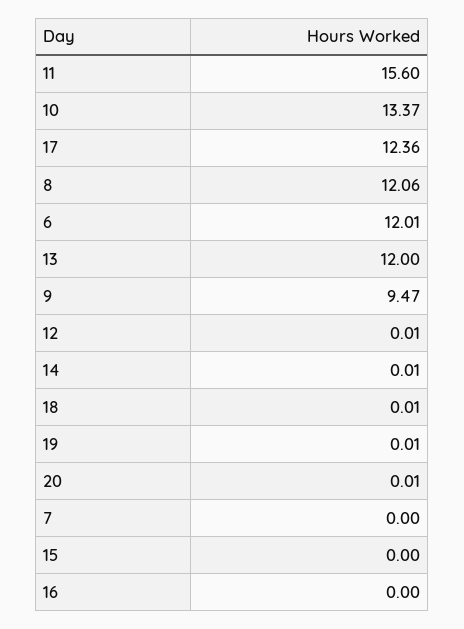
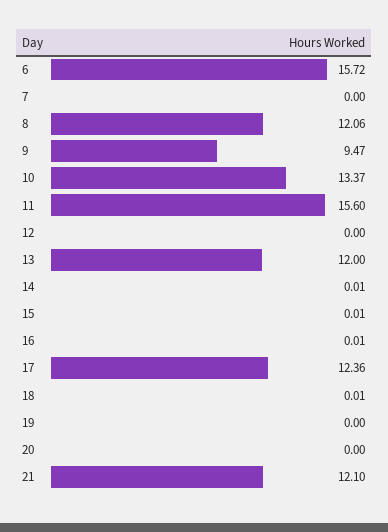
  {
    "11": 15.6,
    "10": 13.37,
    "17": 12.36,
    "8": 12.06,
-   "6": 12.01,
+   "6": 15.72,
    "13": 12,
    "9": 9.47,
-   "12": 0.01,
+   "12": 0,
    "14": 0.01,
    "18": 0.01,
-   "19": 0.01,
+   "19": 0,
-   "20": 0.01,
+   "20": 0,
    "7": 0,
-   "15": 0,
+   "15": 0.01,
-   "16": 0
+   "16": 0.01,
+   "21": 12.1
  }

